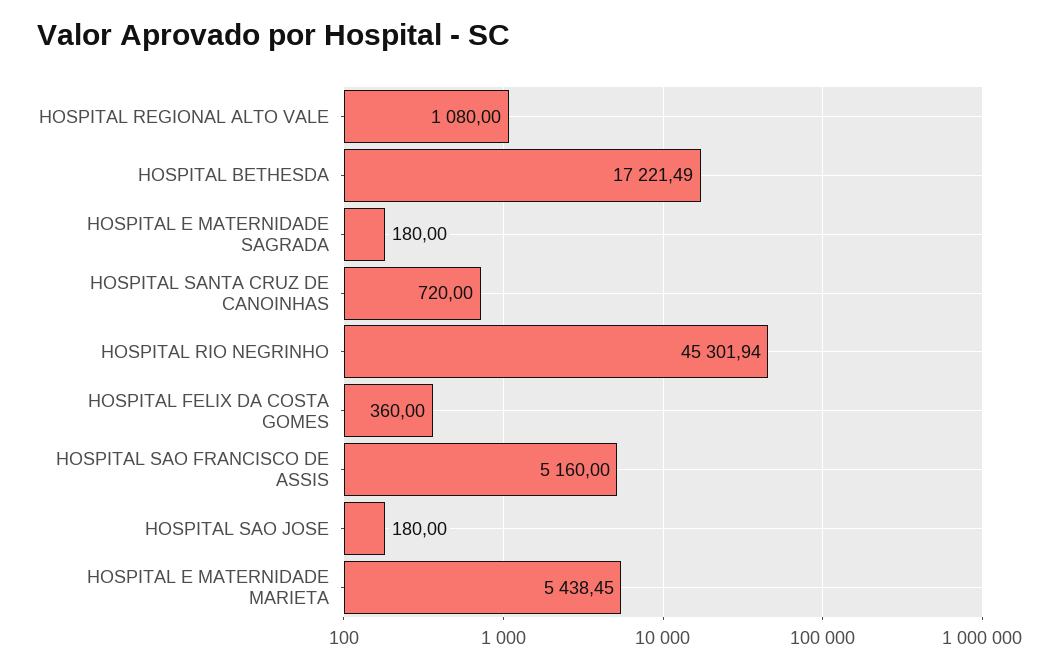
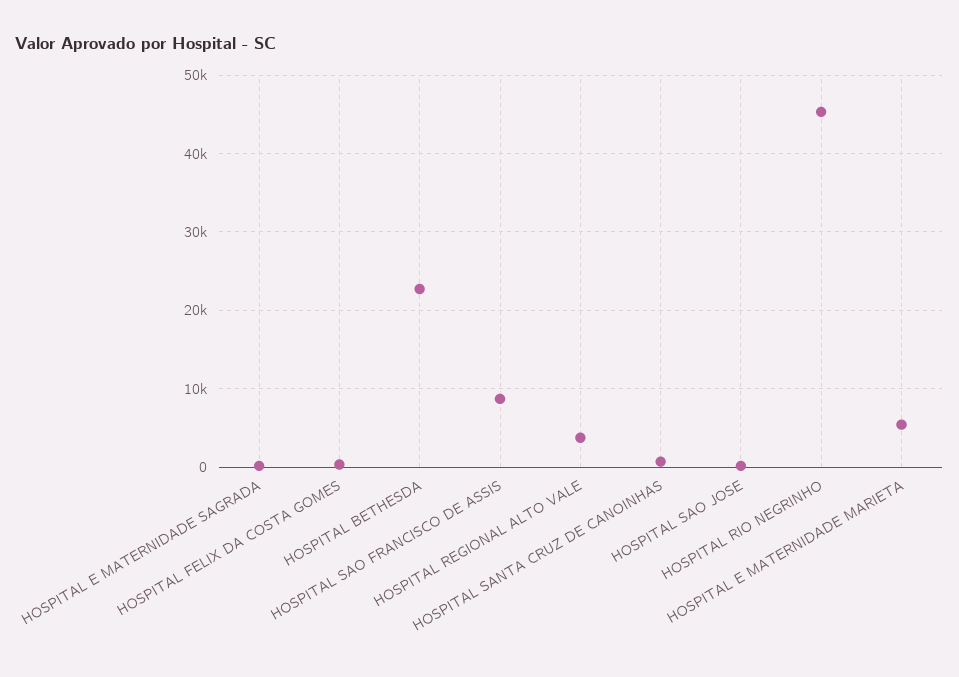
  {
-   "HOSPITAL REGIONAL ALTO VALE": 1080,
+   "HOSPITAL REGIONAL ALTO VALE": 4000,
-   "HOSPITAL BETHESDA": 17221.49,
+   "HOSPITAL BETHESDA": 23000,
    "HOSPITAL E MATERNIDADE SAGRADA": 180,
    "HOSPITAL SANTA CRUZ DE CANOINHAS": 720,
    "HOSPITAL RIO NEGRINHO": 45301.94,
    "HOSPITAL FELIX DA COSTA GOMES": 360,
-   "HOSPITAL SAO FRANCISCO DE ASSIS": 5160,
+   "HOSPITAL SAO FRANCISCO DE ASSIS": 9000,
    "HOSPITAL SAO JOSE": 180,
    "HOSPITAL E MATERNIDADE MARIETA": 5438.45
  }

